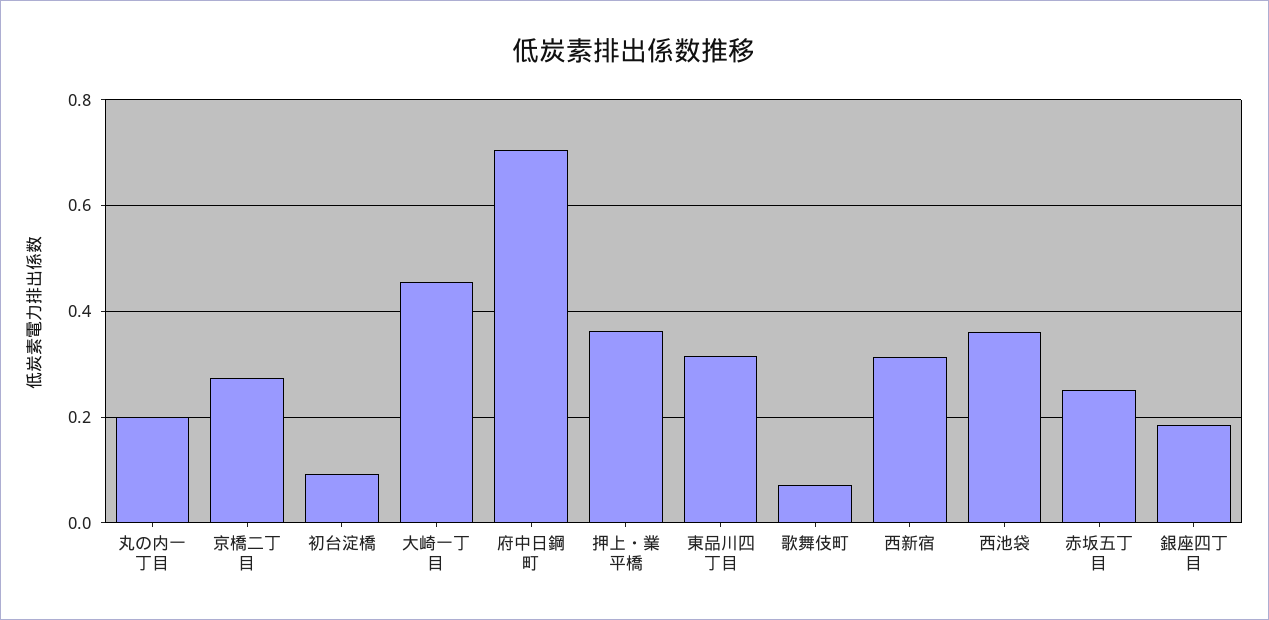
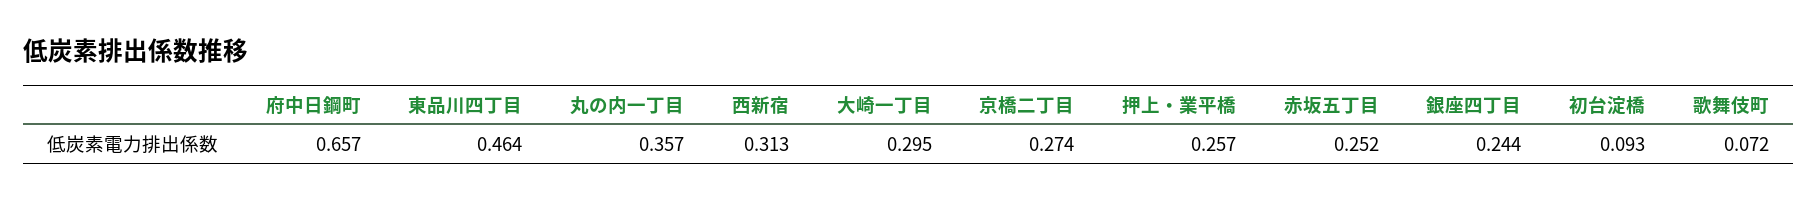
  {
-   "丸の内一丁目": 0.2,
+   "丸の内一丁目": 0.357,
    "京橋二丁目": 0.274,
    "初台淀橋": 0.093,
-   "大崎一丁目": 0.46,
+   "大崎一丁目": 0.295,
-   "府中日鋼町": 0.7,
+   "府中日鋼町": 0.657,
-   "押上・業平橋": 0.36,
+   "押上・業平橋": 0.257,
-   "東品川四丁目": 0.32,
+   "東品川四丁目": 0.464,
    "歌舞伎町": 0.072,
    "西新宿": 0.313,
-   "西池袋": 0.36,
    "赤坂五丁目": 0.252,
-   "銀座四丁目": 0.18
+   "銀座四丁目": 0.244
  }

